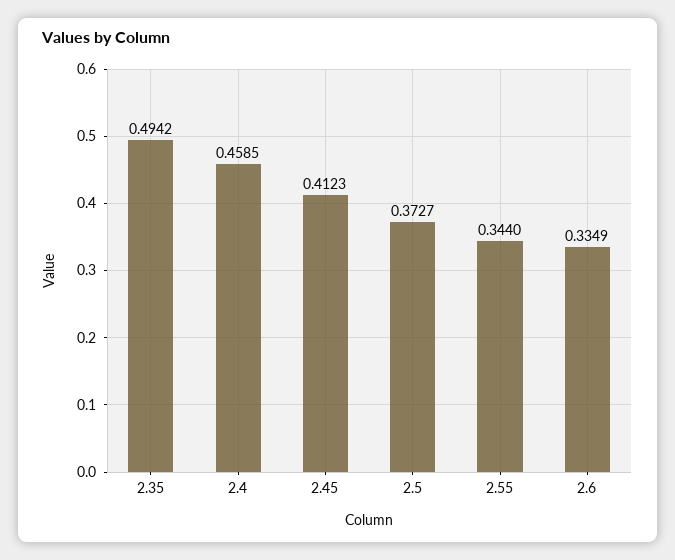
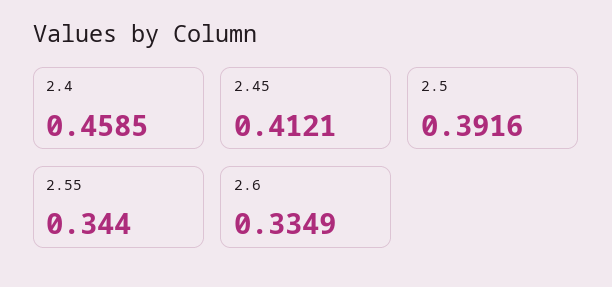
  {
-   "2.35": 0.4942,
    "2.4": 0.4585,
-   "2.45": 0.4123,
+   "2.45": 0.4121,
-   "2.5": 0.3727,
+   "2.5": 0.3916,
    "2.55": 0.344,
    "2.6": 0.3349
  }

